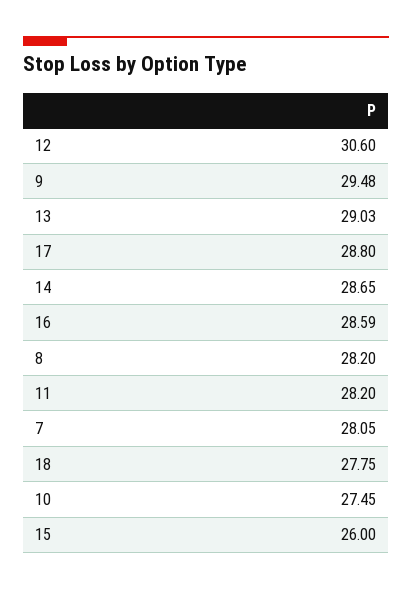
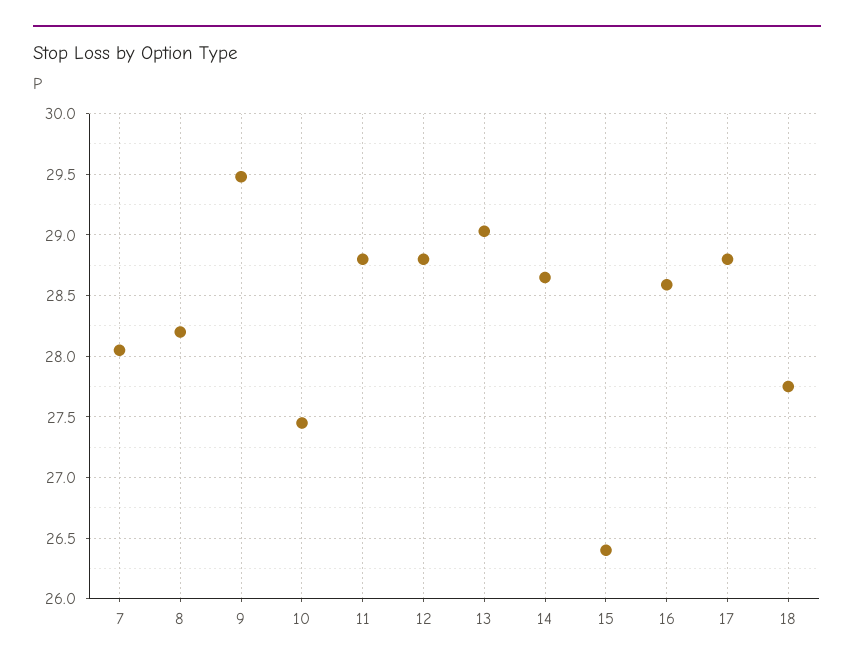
  {
-   "12": 30.6,
+   "12": 28.8,
    "9": 29.48,
    "13": 29.03,
    "17": 28.8,
    "14": 28.65,
    "16": 28.59,
    "8": 28.2,
-   "11": 28.2,
+   "11": 28.8,
    "7": 28.05,
    "18": 27.75,
    "10": 27.45,
-   "15": 26
+   "15": 26.4
  }

